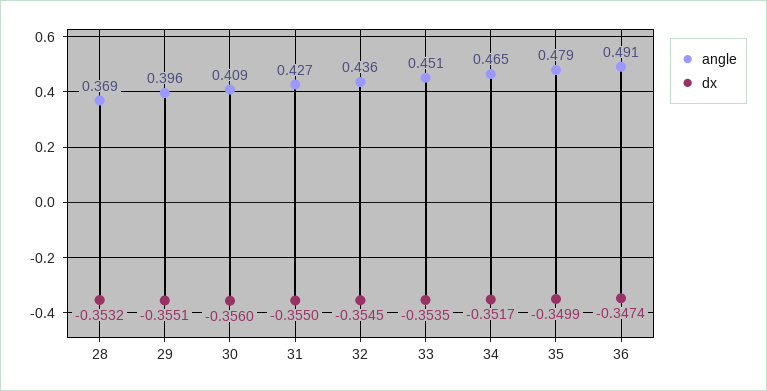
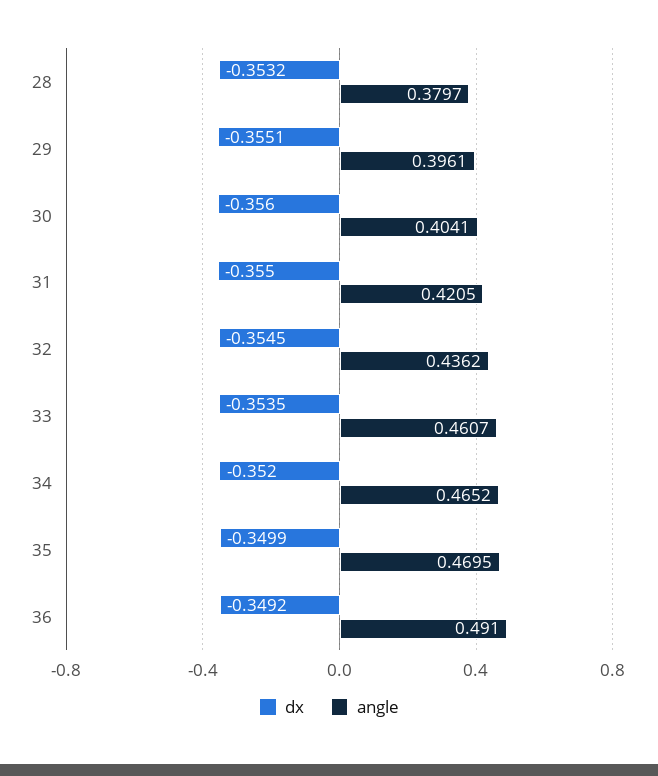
  {
    "angle": {
-     "28": 0.369,
+     "28": 0.3797,
      "29": 0.3961,
-     "30": 0.409,
+     "30": 0.4041,
-     "31": 0.427,
+     "31": 0.4205,
      "32": 0.4362,
-     "33": 0.451,
+     "33": 0.4607,
      "34": 0.4652,
-     "35": 0.479,
+     "35": 0.4695,
      "36": 0.491
    },
    "dx": {
      "28": -0.3532,
      "29": -0.3551,
      "30": -0.356,
      "31": -0.355,
      "32": -0.3545,
      "33": -0.3535,
-     "34": -0.3517,
+     "34": -0.352,
      "35": -0.3499,
-     "36": -0.3474
+     "36": -0.3492
    }
  }

